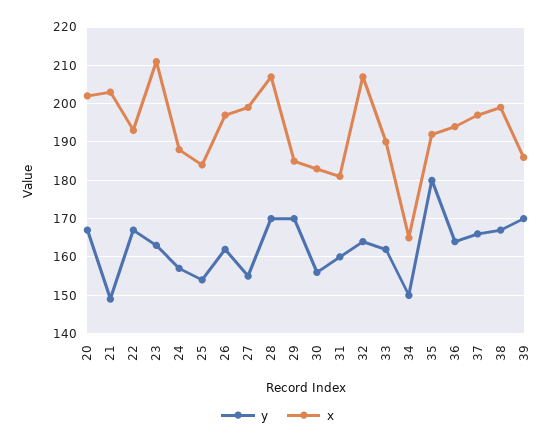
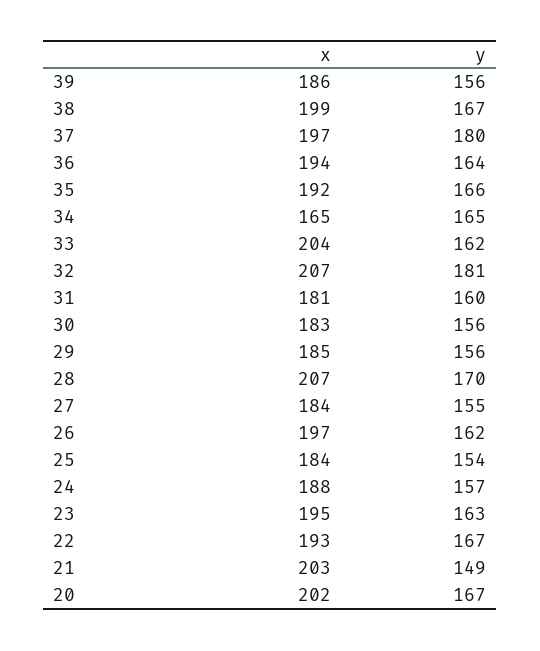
  {
    "y": {
      "20": 167,
      "21": 149,
      "22": 167,
      "23": 163,
      "24": 157,
      "25": 154,
      "26": 162,
      "27": 155,
      "28": 170,
-     "29": 170,
+     "29": 156,
      "30": 156,
      "31": 160,
-     "32": 165,
+     "32": 181,
      "33": 162,
-     "34": 150,
+     "34": 165,
-     "35": 180,
+     "35": 166,
      "36": 164,
-     "37": 165,
+     "37": 180,
      "38": 167,
-     "39": 170
+     "39": 156
    },
    "x": {
      "20": 202,
      "21": 203,
      "22": 193,
-     "23": 210,
+     "23": 195,
      "24": 188,
      "25": 184,
      "26": 197,
-     "27": 200,
+     "27": 184,
      "28": 207,
      "29": 185,
      "30": 183,
      "31": 181,
      "32": 207,
-     "33": 190,
+     "33": 204,
      "34": 165,
      "35": 192,
      "36": 194,
      "37": 197,
      "38": 199,
      "39": 186
    }
  }

